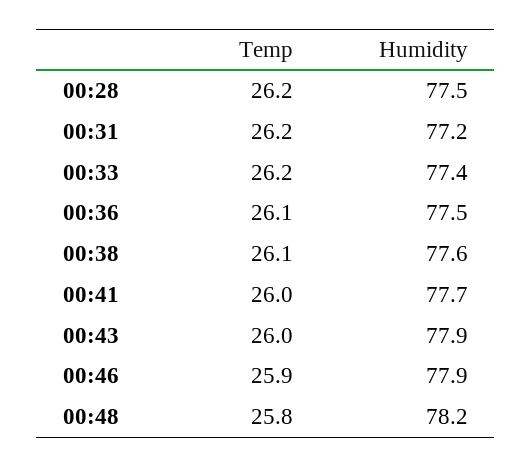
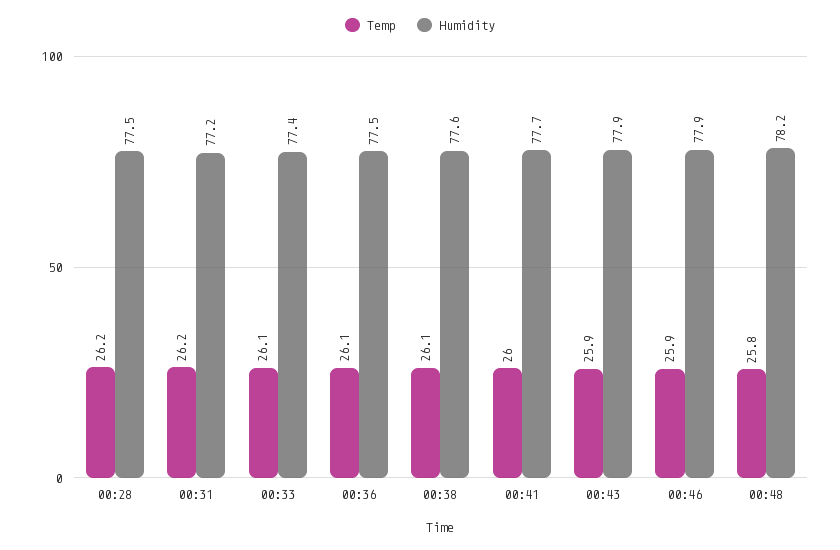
  {
    "Temp": {
      "00:28": 26.2,
      "00:31": 26.2,
-     "00:33": 26.2,
+     "00:33": 26.1,
      "00:36": 26.1,
      "00:38": 26.1,
      "00:41": 26,
-     "00:43": 26,
+     "00:43": 25.9,
      "00:46": 25.9,
      "00:48": 25.8
    },
    "Humidity": {
      "00:28": 77.5,
      "00:31": 77.2,
      "00:33": 77.4,
      "00:36": 77.5,
      "00:38": 77.6,
      "00:41": 77.7,
      "00:43": 77.9,
      "00:46": 77.9,
      "00:48": 78.2
    }
  }

